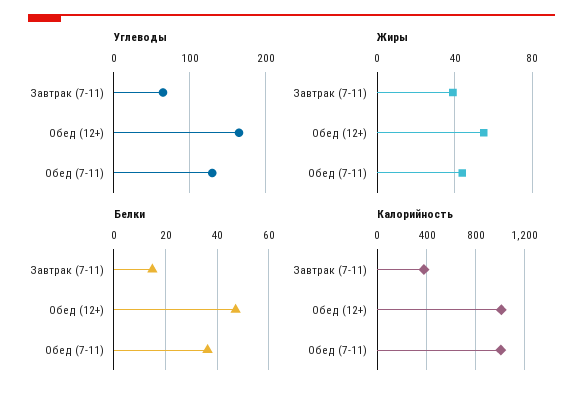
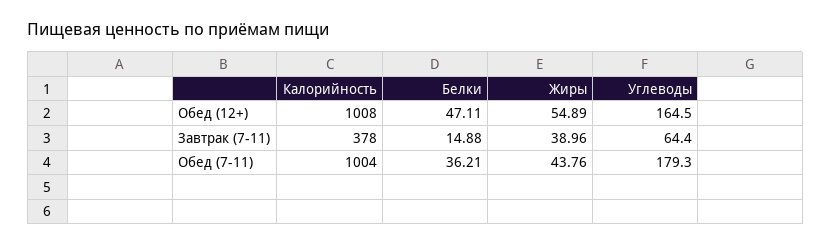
  {
    "Углеводы": {
      "Завтрак (7-11)": 64.4,
      "Обед (12+)": 164.5,
-     "Обед (7-11)": 130
+     "Обед (7-11)": 179.3
    },
    "Жиры": {
      "Завтрак (7-11)": 38.96,
      "Обед (12+)": 54.89,
      "Обед (7-11)": 43.76
    },
    "Белки": {
      "Завтрак (7-11)": 14.88,
      "Обед (12+)": 47.11,
      "Обед (7-11)": 36.21
    },
    "Калорийность": {
      "Завтрак (7-11)": 378,
      "Обед (12+)": 1008,
      "Обед (7-11)": 1004
    }
  }

